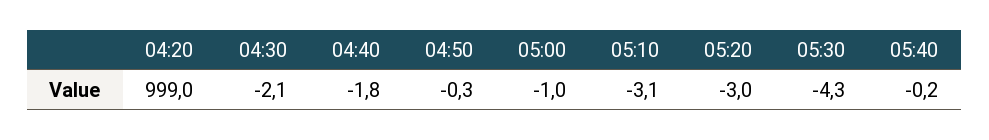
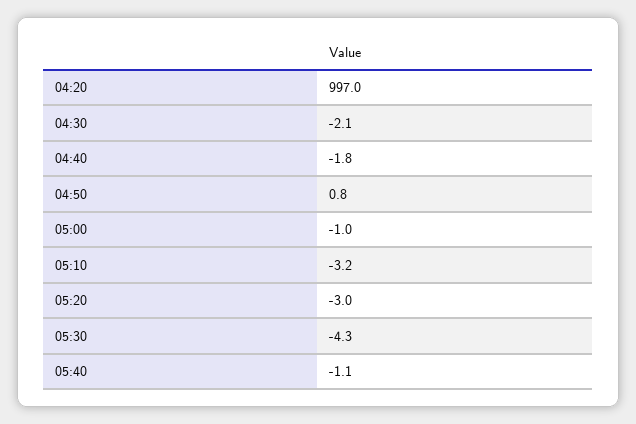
  {
-   "04:20": 999,
+   "04:20": 997,
    "04:30": -2.1,
    "04:40": -1.8,
-   "04:50": -0.3,
+   "04:50": 0.8,
    "05:00": -1,
-   "05:10": -3.1,
+   "05:10": -3.2,
    "05:20": -3,
    "05:30": -4.3,
-   "05:40": -0.2
+   "05:40": -1.1
  }

